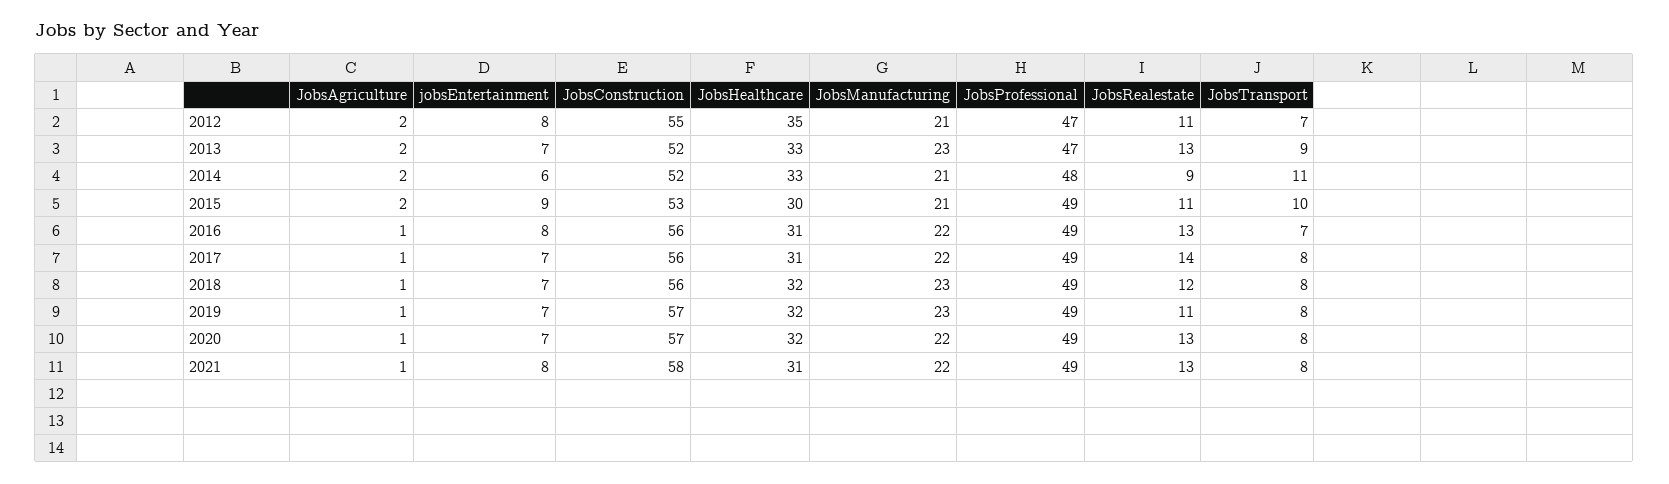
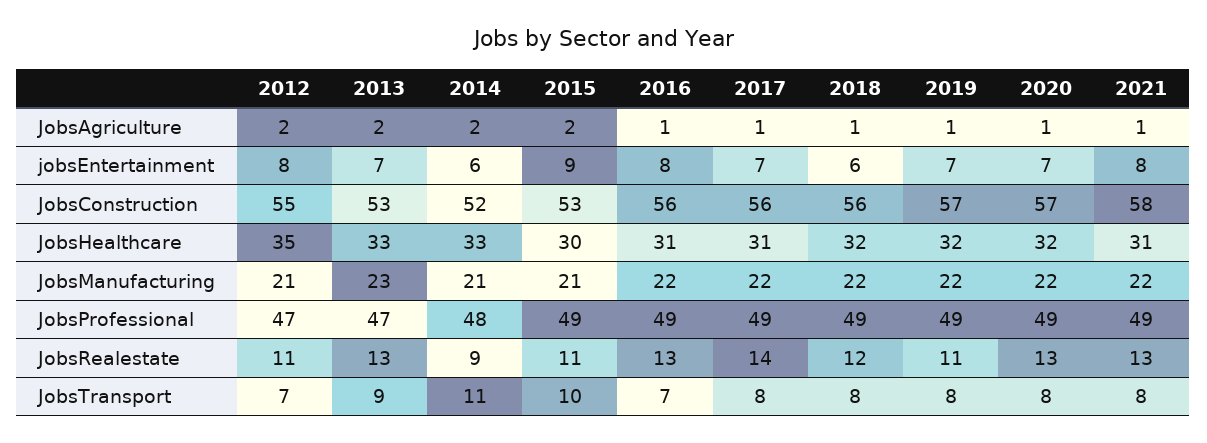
  {
    "JobsAgriculture": {
      "2012": 2,
      "2013": 2,
      "2014": 2,
      "2015": 2,
      "2016": 1,
      "2017": 1,
      "2018": 1,
      "2019": 1,
      "2020": 1,
      "2021": 1
    },
    "jobsEntertainment": {
      "2012": 8,
      "2013": 7,
      "2014": 6,
      "2015": 9,
      "2016": 8,
      "2017": 7,
-     "2018": 7,
+     "2018": 6,
      "2019": 7,
      "2020": 7,
      "2021": 8
    },
    "JobsConstruction": {
      "2012": 55,
-     "2013": 52,
+     "2013": 53,
      "2014": 52,
      "2015": 53,
      "2016": 56,
      "2017": 56,
      "2018": 56,
      "2019": 57,
      "2020": 57,
      "2021": 58
    },
    "JobsHealthcare": {
      "2012": 35,
      "2013": 33,
      "2014": 33,
      "2015": 30,
      "2016": 31,
      "2017": 31,
      "2018": 32,
      "2019": 32,
      "2020": 32,
      "2021": 31
    },
    "JobsManufacturing": {
      "2012": 21,
      "2013": 23,
      "2014": 21,
      "2015": 21,
      "2016": 22,
      "2017": 22,
-     "2018": 23,
+     "2018": 22,
-     "2019": 23,
+     "2019": 22,
      "2020": 22,
      "2021": 22
    },
    "JobsProfessional": {
      "2012": 47,
      "2013": 47,
      "2014": 48,
      "2015": 49,
      "2016": 49,
      "2017": 49,
      "2018": 49,
      "2019": 49,
      "2020": 49,
      "2021": 49
    },
    "JobsRealestate": {
      "2012": 11,
      "2013": 13,
      "2014": 9,
      "2015": 11,
      "2016": 13,
      "2017": 14,
      "2018": 12,
      "2019": 11,
      "2020": 13,
      "2021": 13
    },
    "JobsTransport": {
      "2012": 7,
      "2013": 9,
      "2014": 11,
      "2015": 10,
      "2016": 7,
      "2017": 8,
      "2018": 8,
      "2019": 8,
      "2020": 8,
      "2021": 8
    }
  }

